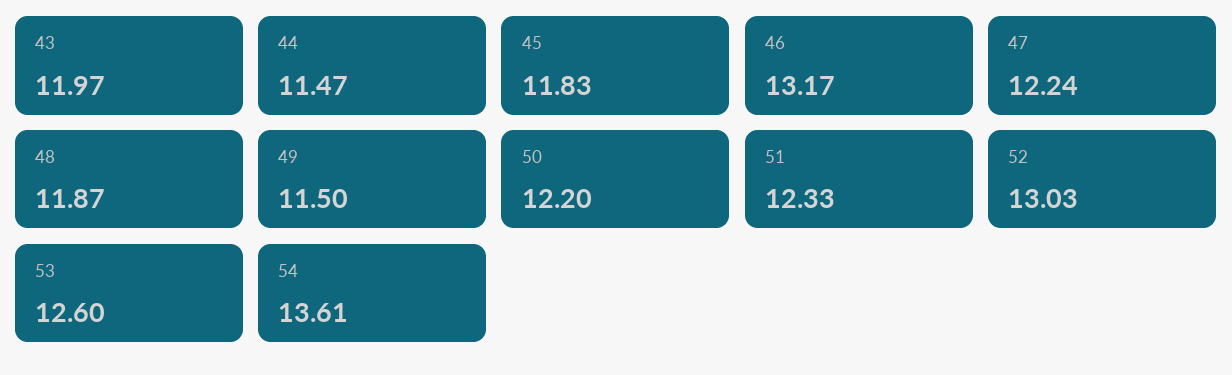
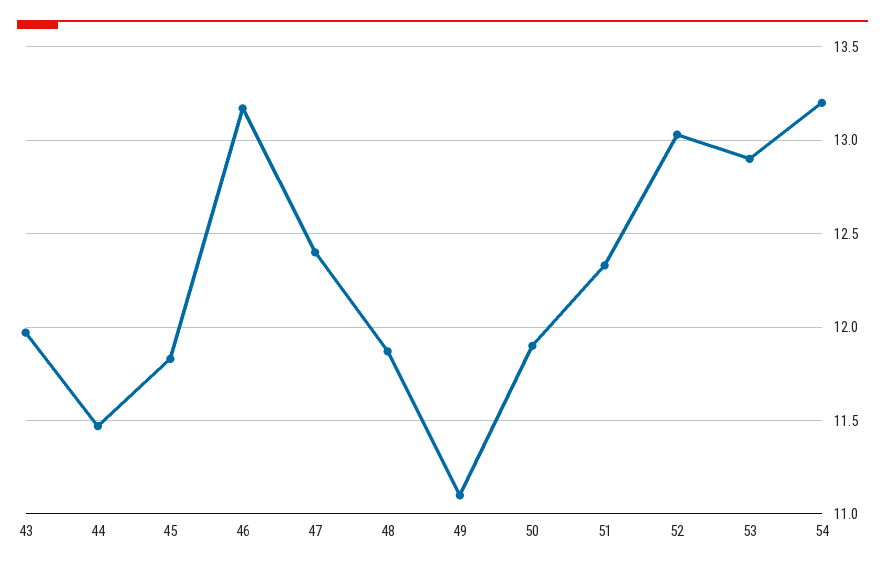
  {
    "43": 11.97,
    "44": 11.47,
    "45": 11.83,
    "46": 13.17,
-   "47": 12.24,
+   "47": 12.4,
    "48": 11.87,
-   "49": 11.5,
+   "49": 11.1,
-   "50": 12.2,
+   "50": 11.9,
    "51": 12.33,
    "52": 13.03,
-   "53": 12.6,
+   "53": 12.9,
-   "54": 13.61
+   "54": 13.2
  }

